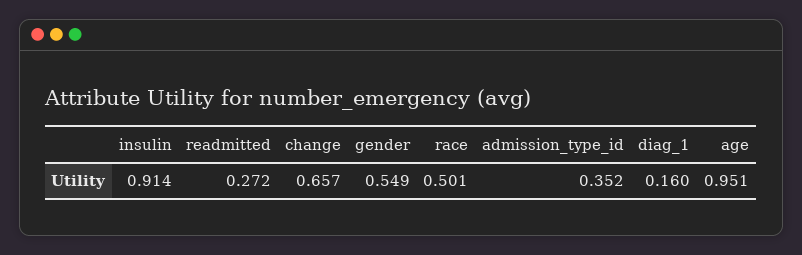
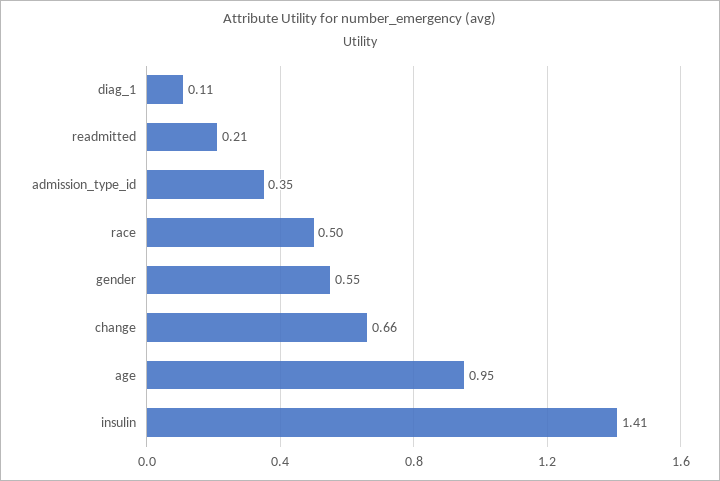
  {
-   "insulin": 0.914,
+   "insulin": 1.41,
-   "readmitted": 0.272,
+   "readmitted": 0.21,
    "change": 0.657,
    "gender": 0.549,
    "race": 0.501,
    "admission_type_id": 0.352,
-   "diag_1": 0.16,
+   "diag_1": 0.11,
    "age": 0.951
  }

